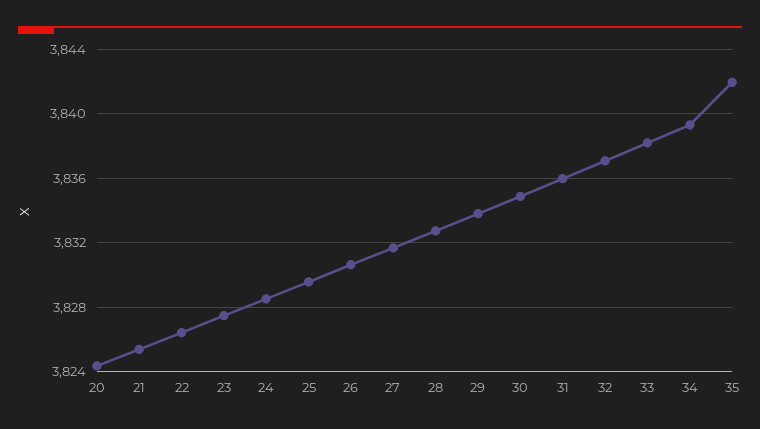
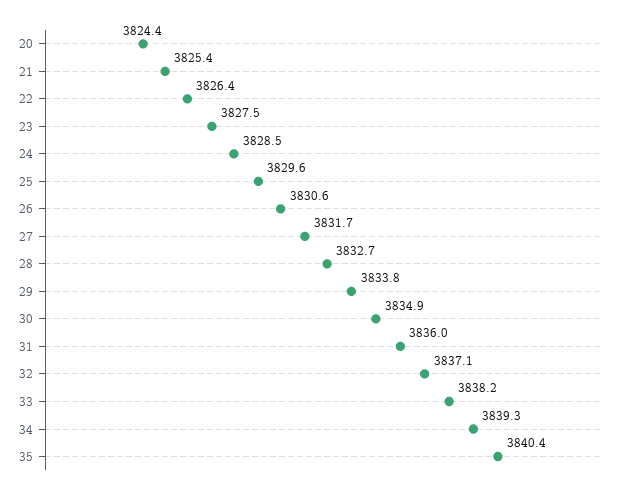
  {
    "20": 3824.4,
    "21": 3825.4,
    "22": 3826.4,
    "23": 3827.5,
    "24": 3828.5,
    "25": 3829.6,
    "26": 3830.6,
    "27": 3831.7,
    "28": 3832.7,
    "29": 3833.8,
    "30": 3834.9,
    "31": 3836,
    "32": 3837.1,
    "33": 3838.2,
    "34": 3839.3,
-   "35": 3842
+   "35": 3840.4
  }

